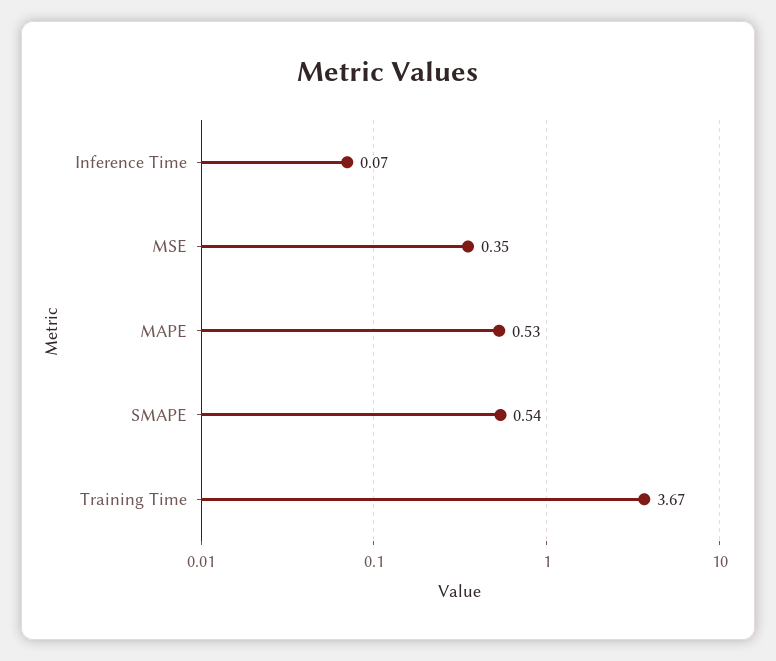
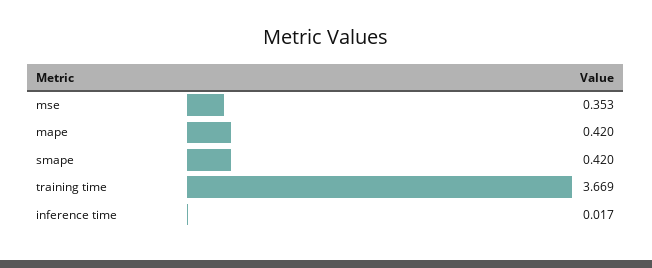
  {
-   "Inference Time": 0.07,
+   "Inference Time": 0.017,
    "MSE": 0.353,
-   "MAPE": 0.53,
+   "MAPE": 0.42,
-   "SMAPE": 0.54,
+   "SMAPE": 0.42,
    "Training Time": 3.669
  }

